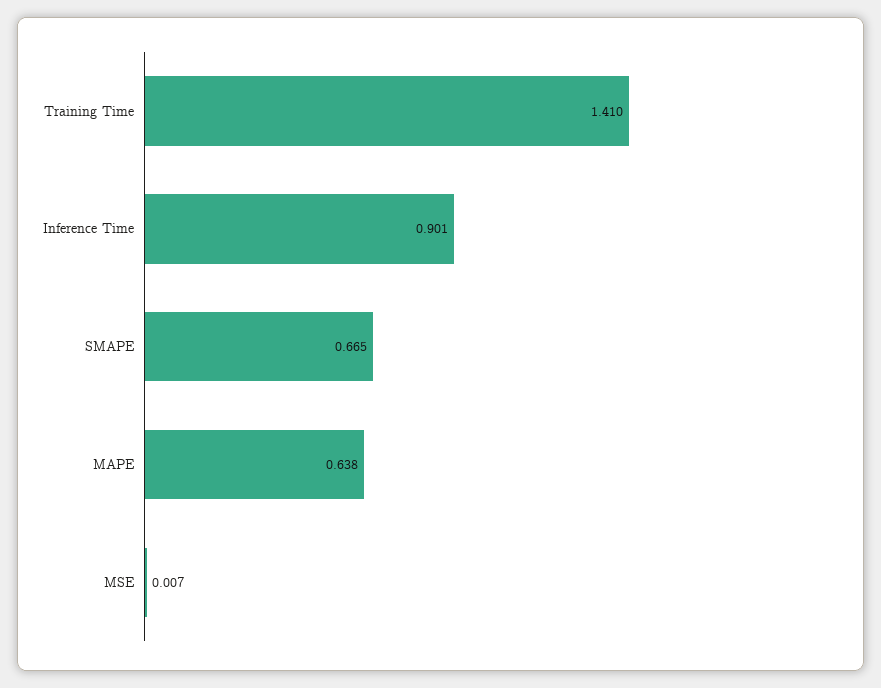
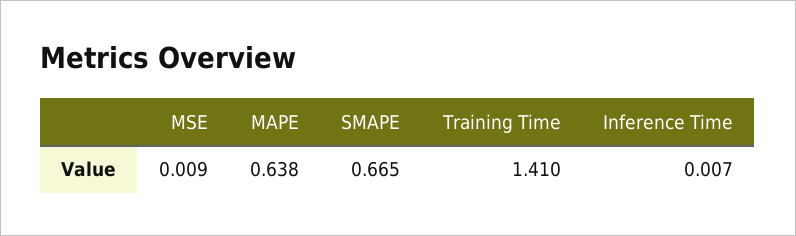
  {
    "Training Time": 1.41,
-   "Inference Time": 0.901,
+   "Inference Time": 0.007,
    "SMAPE": 0.665,
    "MAPE": 0.638,
-   "MSE": 0.007
+   "MSE": 0.009
  }

